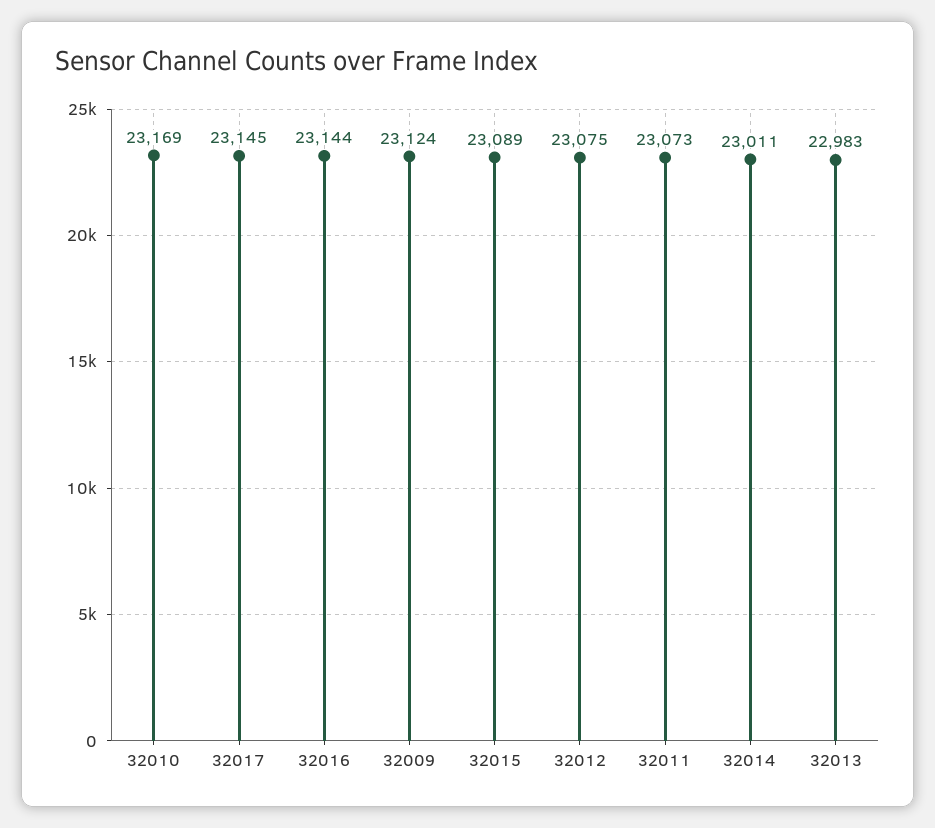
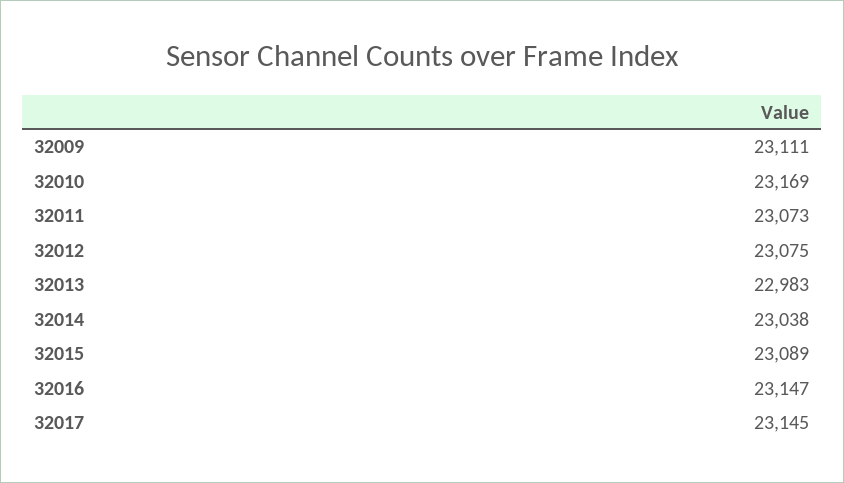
  {
    "32010": 23169,
    "32017": 23145,
-   "32016": 23144,
+   "32016": 23147,
-   "32009": 23124,
+   "32009": 23111,
    "32015": 23089,
    "32012": 23075,
    "32011": 23073,
-   "32014": 23011,
+   "32014": 23038,
    "32013": 22983
  }

